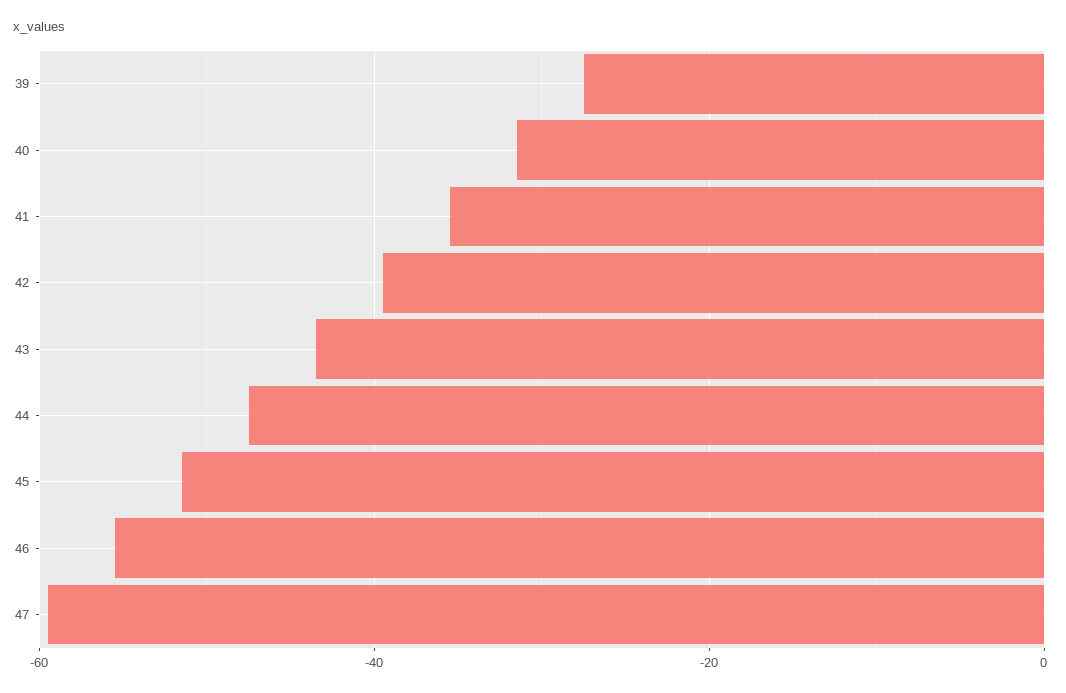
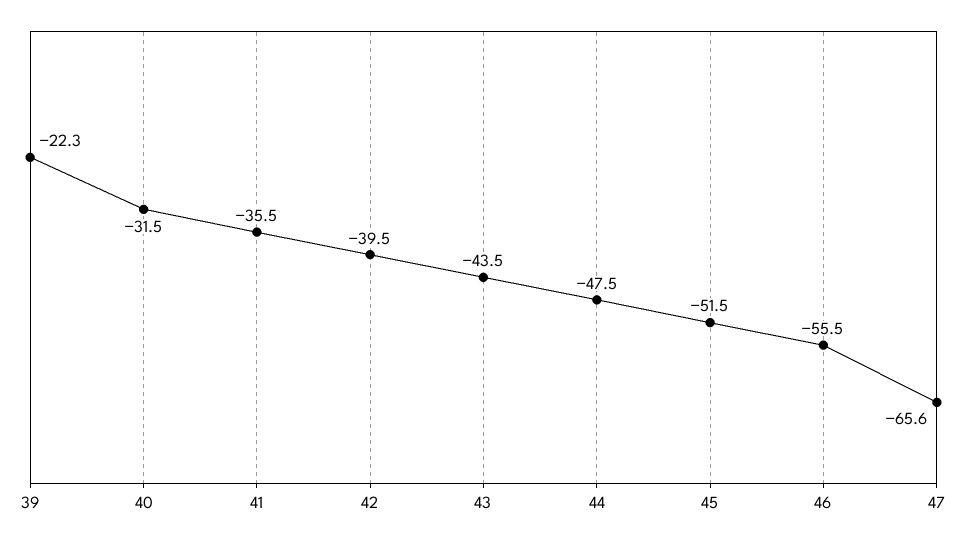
  {
-   "39": -28,
+   "39": -22.3,
    "40": -31.5,
    "41": -35.5,
    "42": -39.5,
    "43": -43.5,
    "44": -47.5,
    "45": -51.5,
    "46": -55.5,
-   "47": -60
+   "47": -65.6
  }

